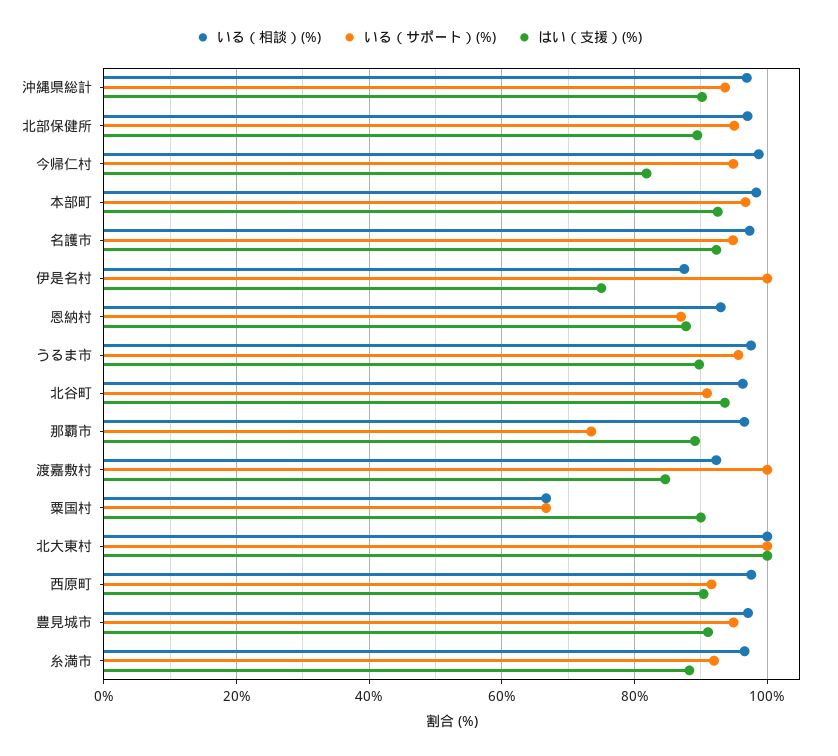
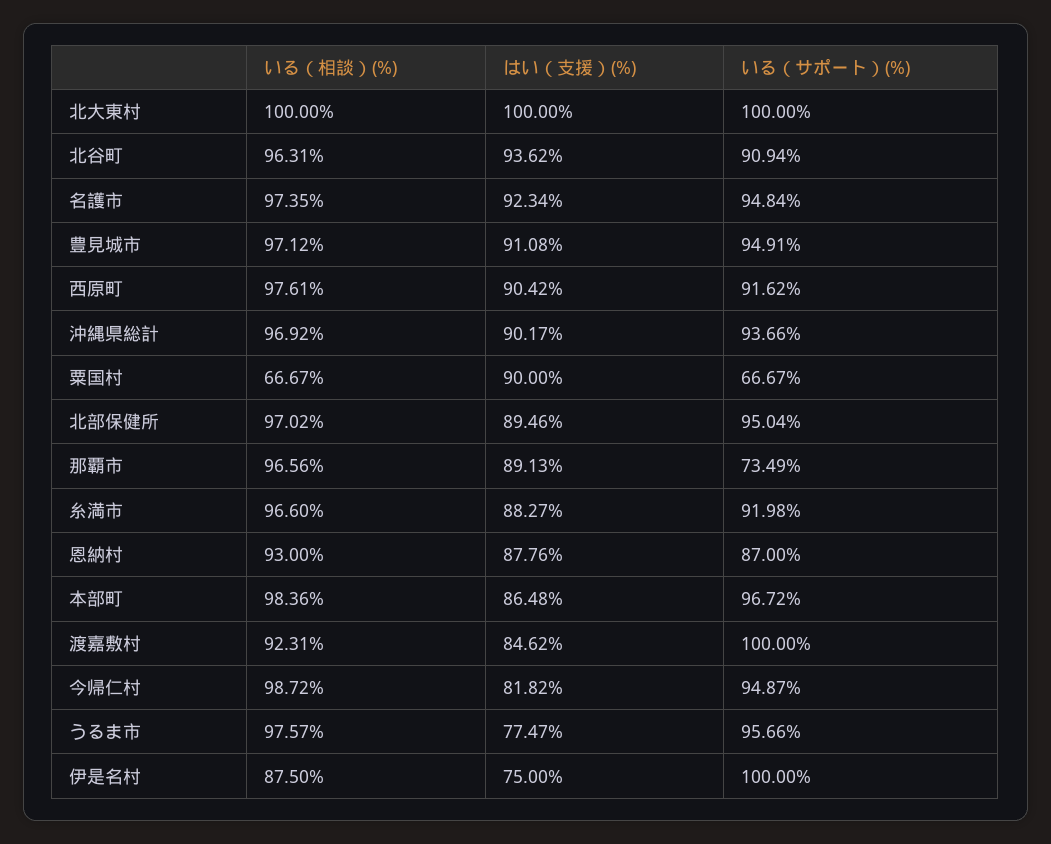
  {
    "いる（相談）(%)": {
      "沖縄県総計": 96.92,
      "北部保健所": 97.02,
      "今帰仁村": 98.72,
      "本部町": 98.36,
      "名護市": 97.35,
      "伊是名村": 87.5,
      "恩納村": 93,
      "うるま市": 97.57,
      "北谷町": 96.31,
      "那覇市": 96.56,
      "渡嘉敷村": 92.31,
      "粟国村": 66.67,
      "北大東村": 100,
      "西原町": 97.61,
      "豊見城市": 97.12,
      "糸満市": 96.6
    },
    "いる（サポート）(%)": {
      "沖縄県総計": 93.66,
      "北部保健所": 95.04,
      "今帰仁村": 94.87,
      "本部町": 96.72,
      "名護市": 94.84,
      "伊是名村": 100,
      "恩納村": 87,
      "うるま市": 95.66,
      "北谷町": 90.94,
      "那覇市": 73.49,
      "渡嘉敷村": 100,
      "粟国村": 66.67,
      "北大東村": 100,
      "西原町": 91.62,
      "豊見城市": 94.91,
      "糸満市": 91.98
    },
    "はい（支援）(%)": {
      "沖縄県総計": 90.17,
      "北部保健所": 89.46,
      "今帰仁村": 81.82,
-     "本部町": 92,
+     "本部町": 86.48,
      "名護市": 92.34,
      "伊是名村": 75,
      "恩納村": 87.76,
-     "うるま市": 90,
+     "うるま市": 77.47,
      "北谷町": 93.62,
      "那覇市": 89.13,
      "渡嘉敷村": 84.62,
      "粟国村": 90,
      "北大東村": 100,
      "西原町": 90.42,
      "豊見城市": 91.08,
      "糸満市": 88.27
    }
  }

